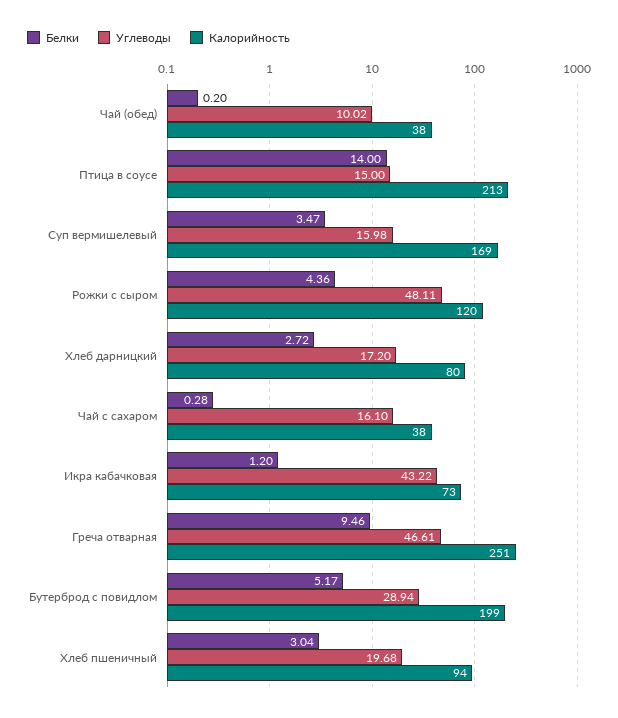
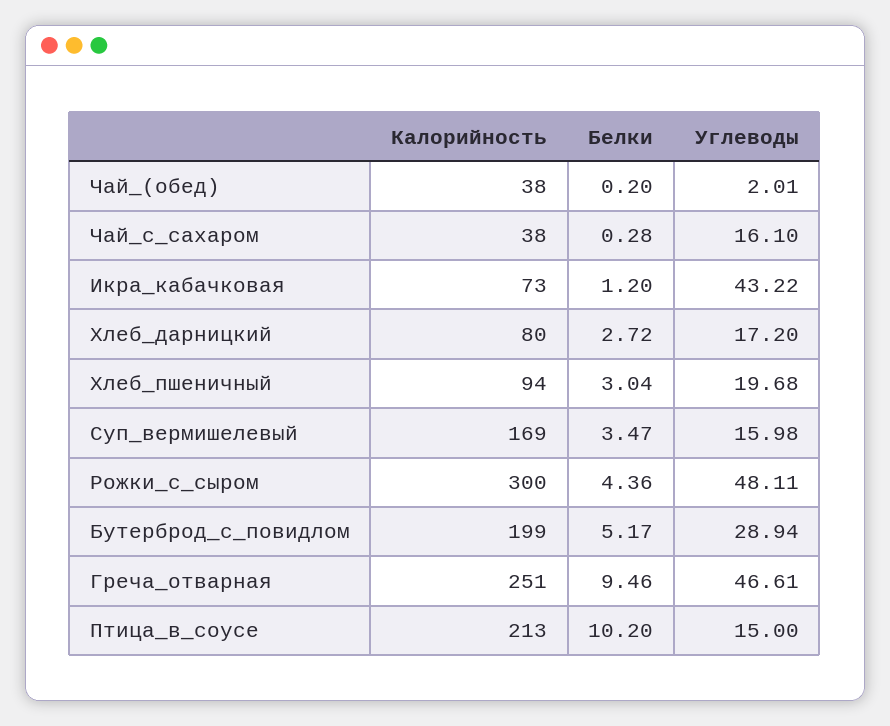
  {
    "Белки": {
      "Чай (обед)": 0.2,
-     "Птица в соусе": 14,
+     "Птица в соусе": 10.2,
      "Суп вермишелевый": 3.47,
      "Рожки с сыром": 4.36,
      "Хлеб дарницкий": 2.72,
      "Чай с сахаром": 0.28,
      "Икра кабачковая": 1.2,
      "Греча отварная": 9.46,
      "Бутерброд с повидлом": 5.17,
      "Хлеб пшеничный": 3.04
    },
    "Углеводы": {
-     "Чай (обед)": 10.02,
+     "Чай (обед)": 2.01,
      "Птица в соусе": 15,
      "Суп вермишелевый": 15.98,
      "Рожки с сыром": 48.11,
      "Хлеб дарницкий": 17.2,
      "Чай с сахаром": 16.1,
      "Икра кабачковая": 43.22,
      "Греча отварная": 46.61,
      "Бутерброд с повидлом": 28.94,
      "Хлеб пшеничный": 19.68
    },
    "Калорийность": {
      "Чай (обед)": 38,
      "Птица в соусе": 213,
      "Суп вермишелевый": 169,
-     "Рожки с сыром": 120,
+     "Рожки с сыром": 300,
      "Хлеб дарницкий": 80,
      "Чай с сахаром": 38,
      "Икра кабачковая": 73,
      "Греча отварная": 251,
      "Бутерброд с повидлом": 199,
      "Хлеб пшеничный": 94
    }
  }

